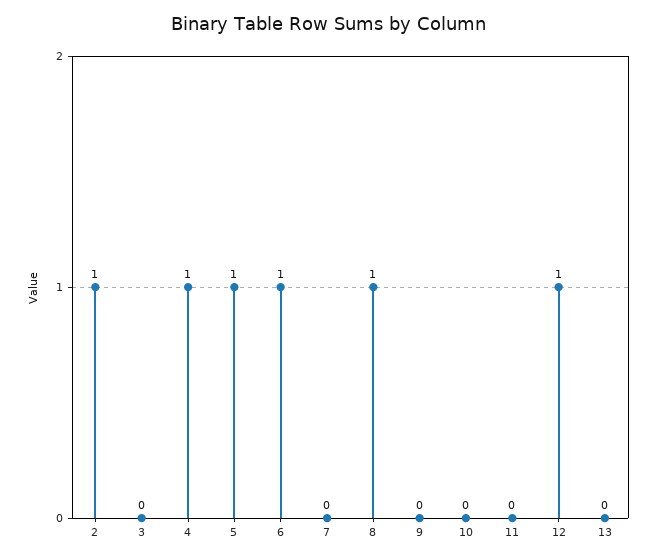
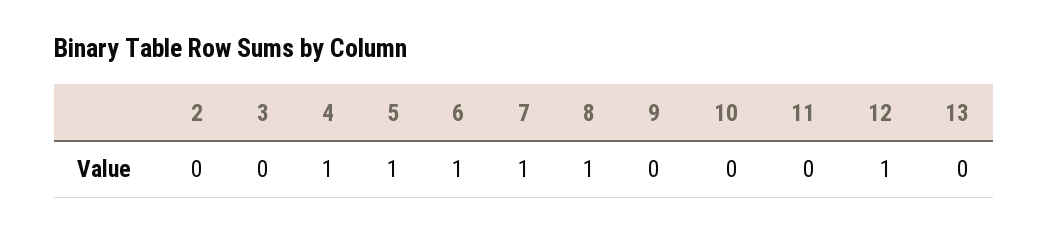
  {
-   "2": 1,
+   "2": 0,
    "3": 0,
    "4": 1,
    "5": 1,
    "6": 1,
-   "7": 0,
+   "7": 1,
    "8": 1,
    "9": 0,
    "10": 0,
    "11": 0,
    "12": 1,
    "13": 0
  }

